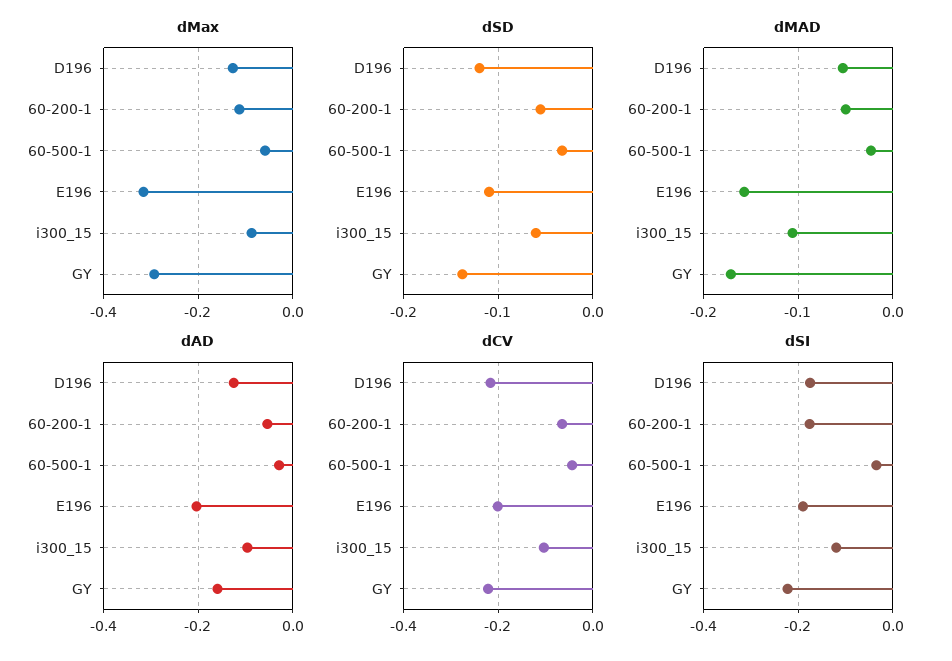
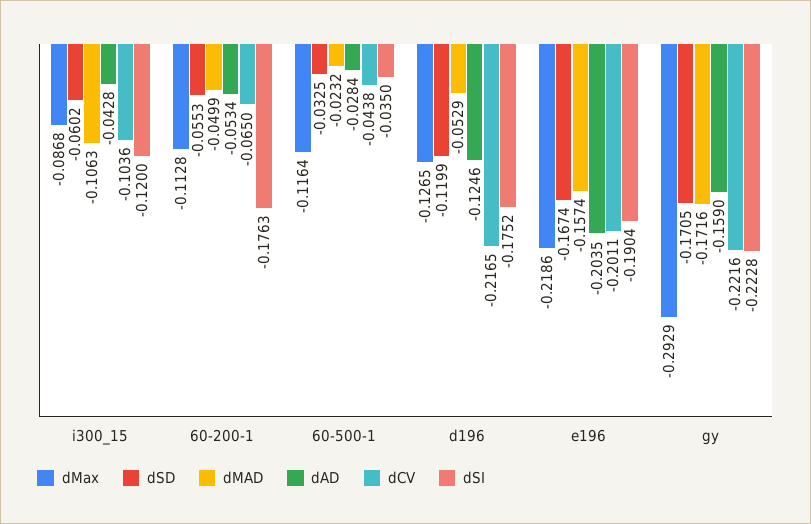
  {
    "dMax": {
      "D196": -0.1265,
      "60-200-1": -0.1128,
-     "60-500-1": -0.06,
+     "60-500-1": -0.1164,
-     "E196": -0.32,
+     "E196": -0.2186,
      "i300_15": -0.0868,
      "GY": -0.2929
    },
    "dSD": {
      "D196": -0.1199,
      "60-200-1": -0.0553,
      "60-500-1": -0.0325,
-     "E196": -0.11,
+     "E196": -0.1674,
      "i300_15": -0.0602,
-     "GY": -0.14
+     "GY": -0.1705
    },
    "dMAD": {
      "D196": -0.0529,
      "60-200-1": -0.0499,
      "60-500-1": -0.0232,
      "E196": -0.1574,
      "i300_15": -0.1063,
      "GY": -0.1716
    },
    "dAD": {
      "D196": -0.1246,
      "60-200-1": -0.0534,
      "60-500-1": -0.0284,
      "E196": -0.2035,
-     "i300_15": -0.1,
+     "i300_15": -0.0428,
      "GY": -0.159
    },
    "dCV": {
      "D196": -0.2165,
      "60-200-1": -0.065,
      "60-500-1": -0.0438,
      "E196": -0.2011,
      "i300_15": -0.1036,
      "GY": -0.2216
    },
    "dSI": {
      "D196": -0.1752,
      "60-200-1": -0.1763,
      "60-500-1": -0.035,
      "E196": -0.1904,
      "i300_15": -0.12,
      "GY": -0.2228
    }
  }

